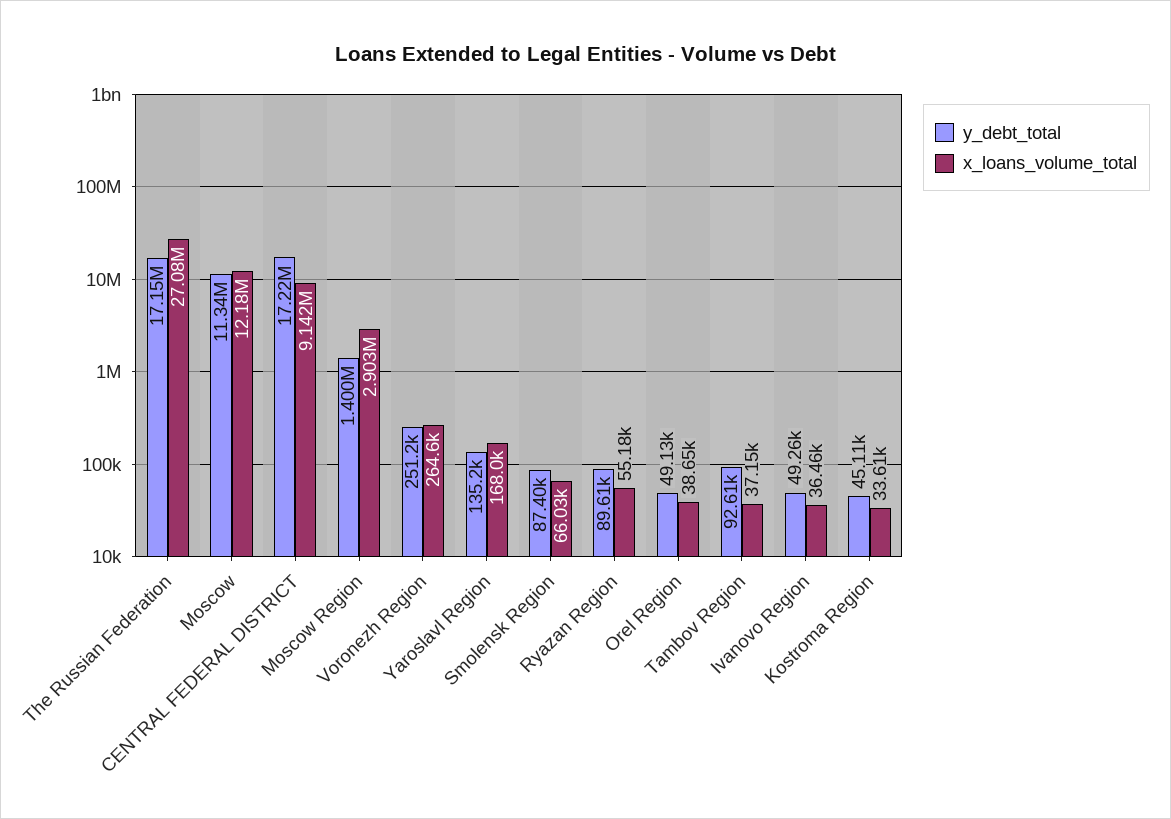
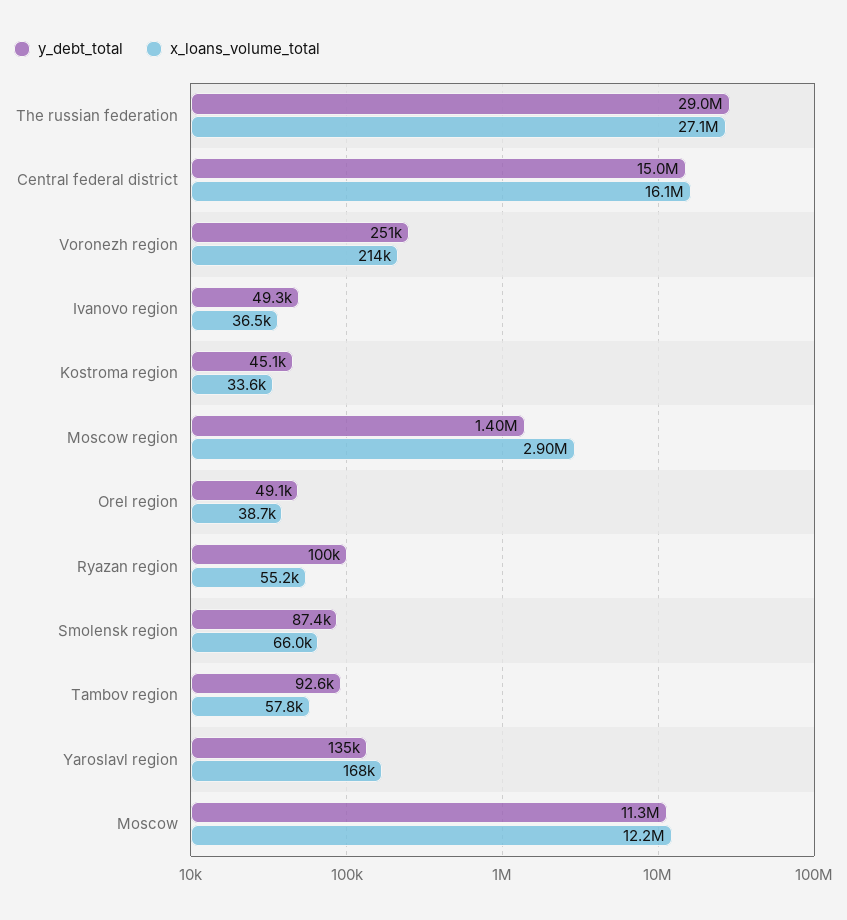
  {
    "y_debt_total": {
-     "The Russian Federation": 17150000,
+     "The Russian Federation": 29000000,
      "Moscow": 11340000,
-     "CENTRAL FEDERAL DISTRICT": 17220000,
+     "CENTRAL FEDERAL DISTRICT": 15000000,
      "Moscow Region": 1400000,
      "Voronezh Region": 251200,
      "Yaroslavl Region": 135200,
      "Smolensk Region": 87400,
-     "Ryazan Region": 89610,
+     "Ryazan Region": 100000,
      "Orel Region": 49130,
      "Tambov Region": 92610,
      "Ivanovo Region": 49260,
      "Kostroma Region": 45110
    },
    "x_loans_volume_total": {
      "The Russian Federation": 27080000,
      "Moscow": 12180000,
-     "CENTRAL FEDERAL DISTRICT": 9142000,
+     "CENTRAL FEDERAL DISTRICT": 16100000,
      "Moscow Region": 2903000,
-     "Voronezh Region": 264600,
+     "Voronezh Region": 214000,
      "Yaroslavl Region": 168000,
      "Smolensk Region": 66030,
      "Ryazan Region": 55180,
      "Orel Region": 38650,
-     "Tambov Region": 37150,
+     "Tambov Region": 57800,
      "Ivanovo Region": 36460,
      "Kostroma Region": 33610
    }
  }

